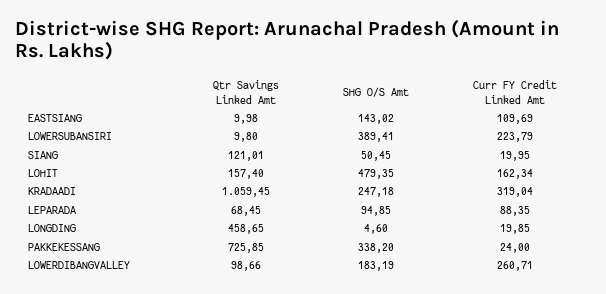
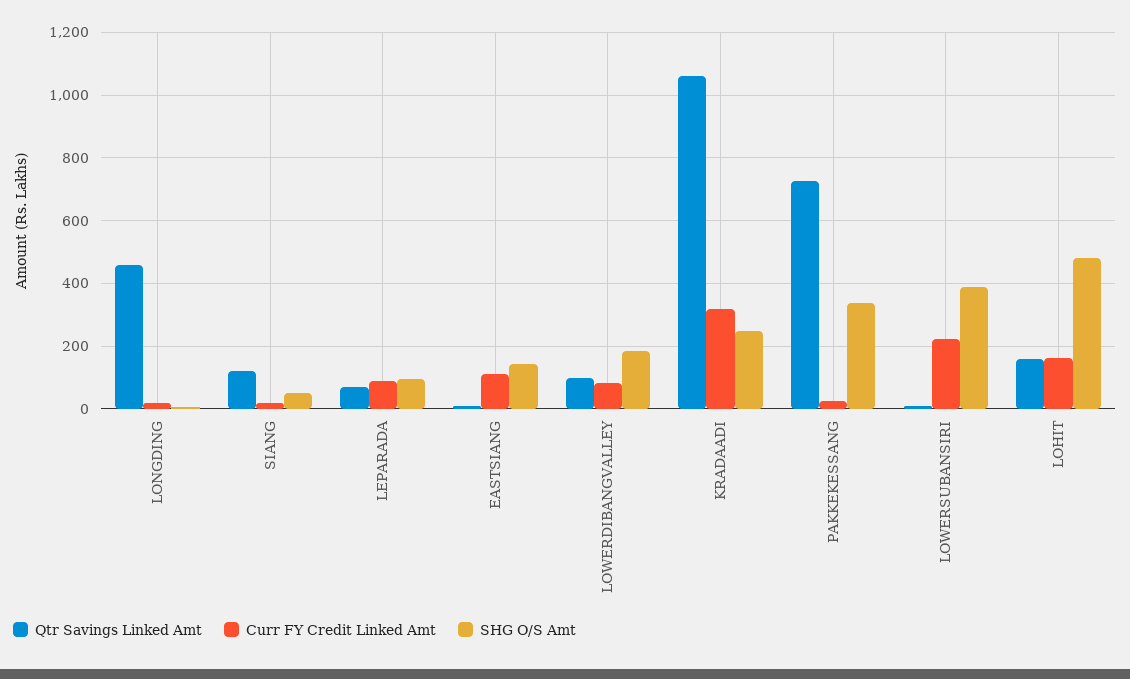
  {
    "Qtr Savings Linked Amt": {
      "EASTSIANG": 9.98,
      "LOWERSUBANSIRI": 9.8,
      "SIANG": 121.01,
      "LOHIT": 157.4,
      "KRADAADI": 1059.45,
      "LEPARADA": 68.45,
      "LONGDING": 458.65,
      "PAKKEKESSANG": 725.85,
      "LOWERDIBANGVALLEY": 98.66
    },
    "SHG O/S Amt": {
      "EASTSIANG": 143.02,
      "LOWERSUBANSIRI": 389.41,
      "SIANG": 50.45,
      "LOHIT": 479.35,
      "KRADAADI": 247.18,
      "LEPARADA": 94.85,
      "LONGDING": 4.6,
      "PAKKEKESSANG": 338.2,
      "LOWERDIBANGVALLEY": 183.19
    },
    "Curr FY Credit Linked Amt": {
      "EASTSIANG": 109.69,
      "LOWERSUBANSIRI": 223.79,
      "SIANG": 19.95,
      "LOHIT": 162.34,
      "KRADAADI": 319.04,
      "LEPARADA": 88.35,
      "LONGDING": 19.85,
      "PAKKEKESSANG": 24,
-     "LOWERDIBANGVALLEY": 260.71
+     "LOWERDIBANGVALLEY": 80
    }
  }

